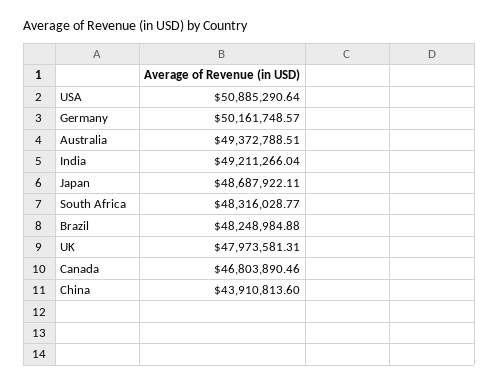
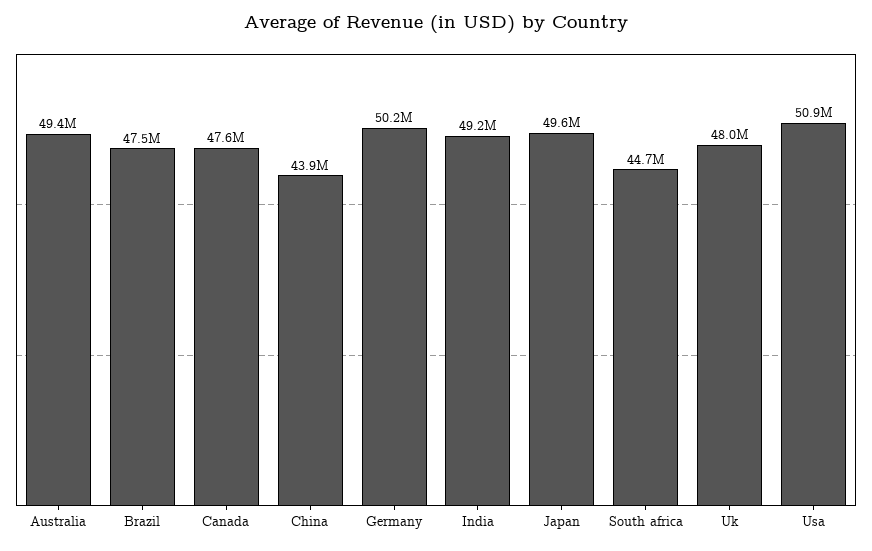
  {
    "USA": 50885290.64,
    "Germany": 50161748.57,
    "Australia": 49372788.51,
    "India": 49211266.04,
-   "Japan": 48687922.11,
+   "Japan": 49600000,
-   "South Africa": 48316028.77,
+   "South Africa": 44700000,
-   "Brazil": 48248984.88,
+   "Brazil": 47500000,
    "UK": 47973581.31,
-   "Canada": 46803890.46,
+   "Canada": 47600000,
    "China": 43910813.6
  }

